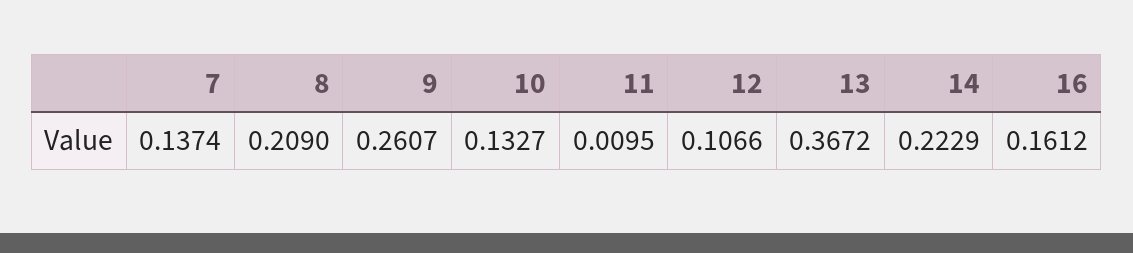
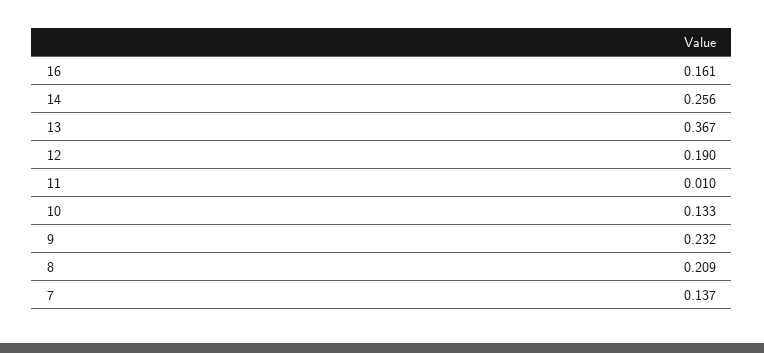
  {
    "7": 0.1374,
    "8": 0.209,
-   "9": 0.2607,
+   "9": 0.232,
    "10": 0.1327,
    "11": 0.0095,
-   "12": 0.1066,
+   "12": 0.19,
    "13": 0.3672,
-   "14": 0.2229,
+   "14": 0.256,
    "16": 0.1612
  }

